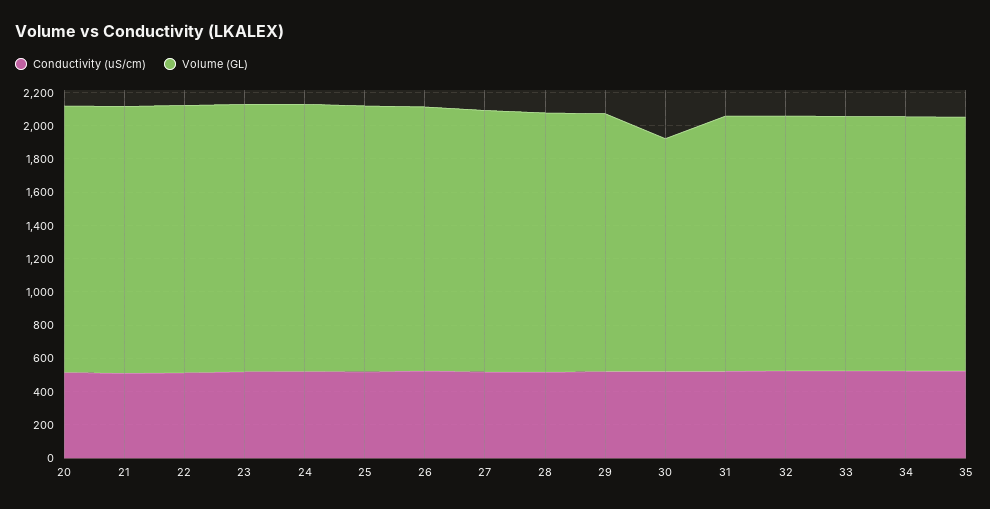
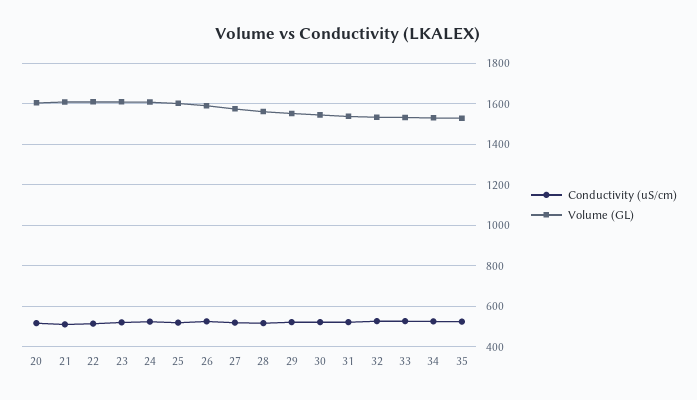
  {
    "Conductivity (uS/cm)": {
      "20": 500,
      "21": 500,
      "22": 500,
      "23": 500,
      "24": 500,
      "25": 500,
      "26": 500,
      "27": 500,
      "28": 500,
      "29": 500,
      "30": 500,
      "31": 500,
      "32": 550,
      "33": 550,
      "34": 500,
      "35": 500
    },
    "Volume (GL)": {
      "20": 1600,
      "21": 1600,
      "22": 1600,
      "23": 1600,
      "24": 1600,
      "25": 1600,
      "26": 1600,
      "27": 1550,
      "28": 1550,
      "29": 1550,
-     "30": 1400,
+     "30": 1550,
      "31": 1550,
      "32": 1550,
      "33": 1550,
      "34": 1550,
      "35": 1550
    }
  }

